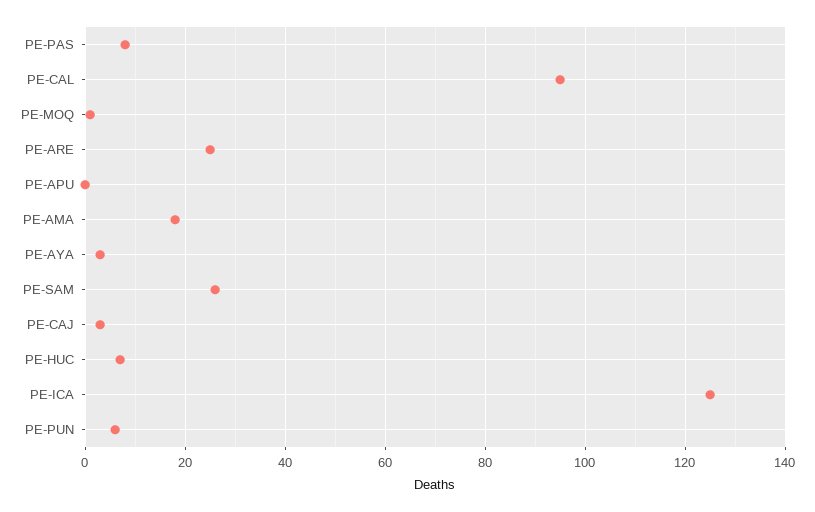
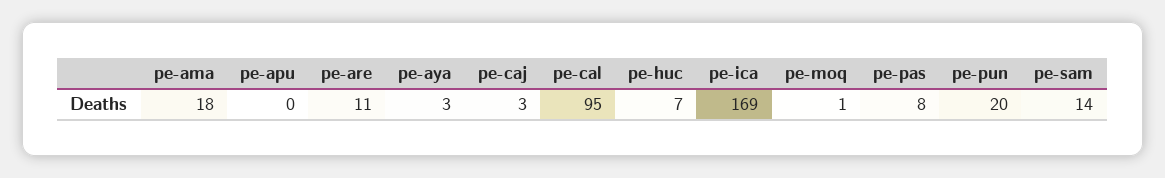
  {
    "PE-PAS": 8,
    "PE-CAL": 95,
    "PE-MOQ": 1,
-   "PE-ARE": 25,
+   "PE-ARE": 11,
    "PE-APU": 0,
    "PE-AMA": 18,
    "PE-AYA": 3,
-   "PE-SAM": 25,
+   "PE-SAM": 14,
    "PE-CAJ": 3,
    "PE-HUC": 7,
-   "PE-ICA": 125,
+   "PE-ICA": 169,
-   "PE-PUN": 5
+   "PE-PUN": 20
  }

